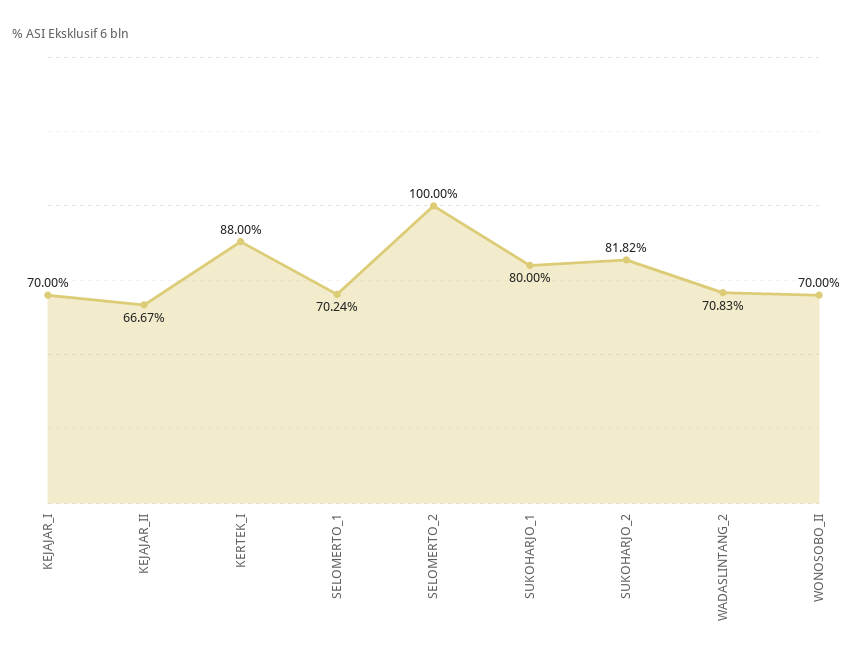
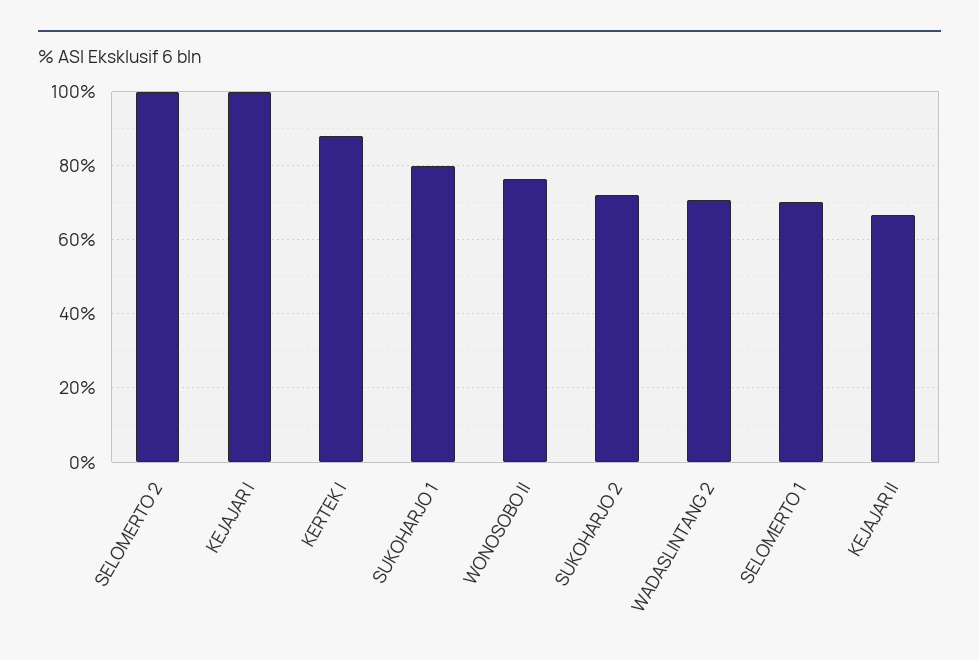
  {
-   "KEJAJAR_I": 70,
+   "KEJAJAR_I": 100,
    "KEJAJAR_II": 66.67,
    "KERTEK_I": 88,
    "SELOMERTO_1": 70.24,
    "SELOMERTO_2": 100,
    "SUKOHARJO_1": 80,
-   "SUKOHARJO_2": 81.82,
+   "SUKOHARJO_2": 72,
    "WADASLINTANG_2": 70.83,
-   "WONOSOBO_II": 70
+   "WONOSOBO_II": 76
  }

